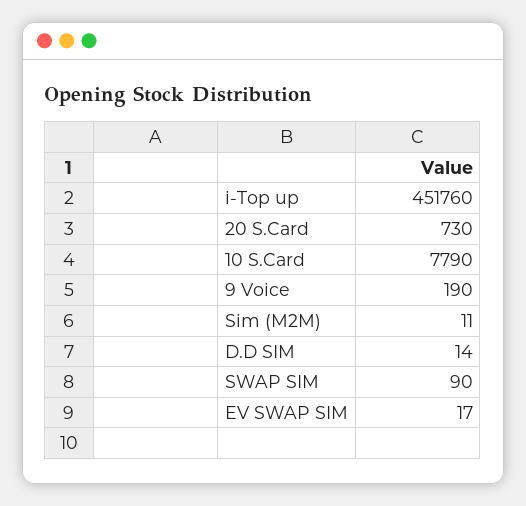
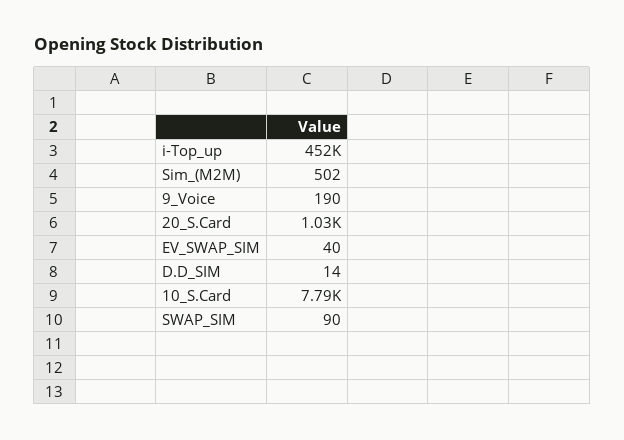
  {
    "i-Top up": 451760,
-   "20 S.Card": 730,
+   "20 S.Card": 1030,
    "10 S.Card": 7790,
    "9 Voice": 190,
-   "Sim (M2M)": 11,
+   "Sim (M2M)": 502,
    "D.D SIM": 14,
    "SWAP SIM": 90,
-   "EV SWAP SIM": 17
+   "EV SWAP SIM": 40
  }

